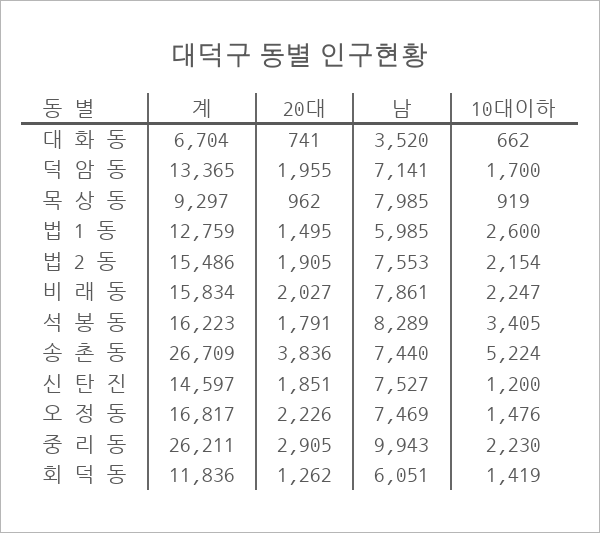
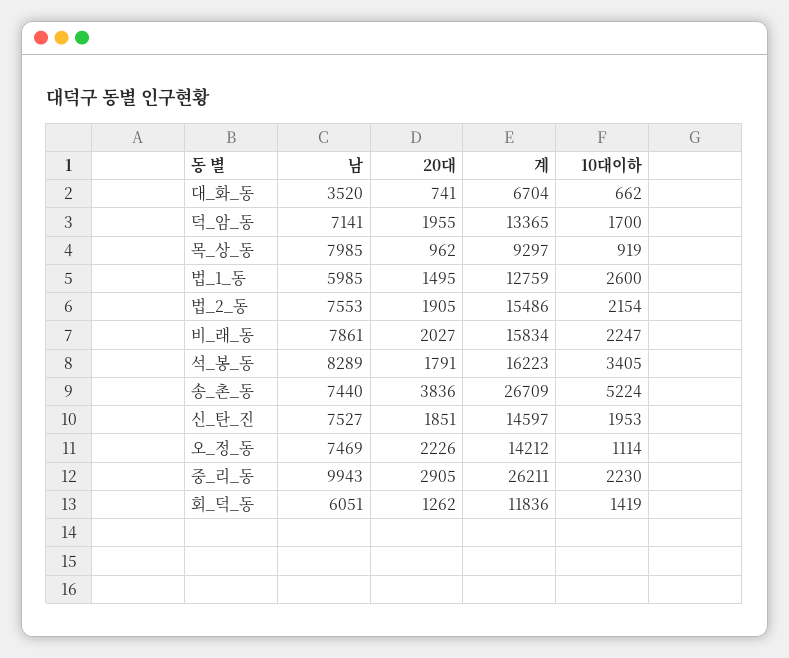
  {
    "계": {
      "대 화 동": 6704,
      "덕 암 동": 13365,
      "목 상 동": 9297,
      "법 1 동": 12759,
      "법 2 동": 15486,
      "비 래 동": 15834,
      "석 봉 동": 16223,
      "송 촌 동": 26709,
      "신 탄 진": 14597,
-     "오 정 동": 16817,
+     "오 정 동": 14212,
      "중 리 동": 26211,
      "회 덕 동": 11836
    },
    "20대": {
      "대 화 동": 741,
      "덕 암 동": 1955,
      "목 상 동": 962,
      "법 1 동": 1495,
      "법 2 동": 1905,
      "비 래 동": 2027,
      "석 봉 동": 1791,
      "송 촌 동": 3836,
      "신 탄 진": 1851,
      "오 정 동": 2226,
      "중 리 동": 2905,
      "회 덕 동": 1262
    },
    "남": {
      "대 화 동": 3520,
      "덕 암 동": 7141,
      "목 상 동": 7985,
      "법 1 동": 5985,
      "법 2 동": 7553,
      "비 래 동": 7861,
      "석 봉 동": 8289,
      "송 촌 동": 7440,
      "신 탄 진": 7527,
      "오 정 동": 7469,
      "중 리 동": 9943,
      "회 덕 동": 6051
    },
    "10대이하": {
      "대 화 동": 662,
      "덕 암 동": 1700,
      "목 상 동": 919,
      "법 1 동": 2600,
      "법 2 동": 2154,
      "비 래 동": 2247,
      "석 봉 동": 3405,
      "송 촌 동": 5224,
-     "신 탄 진": 1200,
+     "신 탄 진": 1953,
-     "오 정 동": 1476,
+     "오 정 동": 1114,
      "중 리 동": 2230,
      "회 덕 동": 1419
    }
  }

